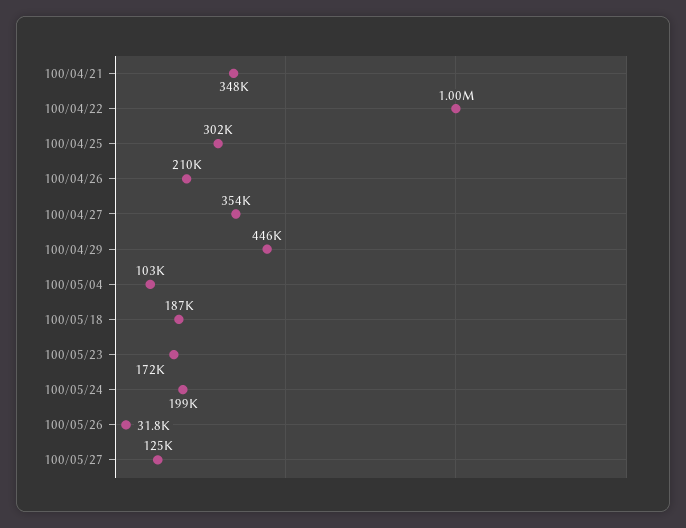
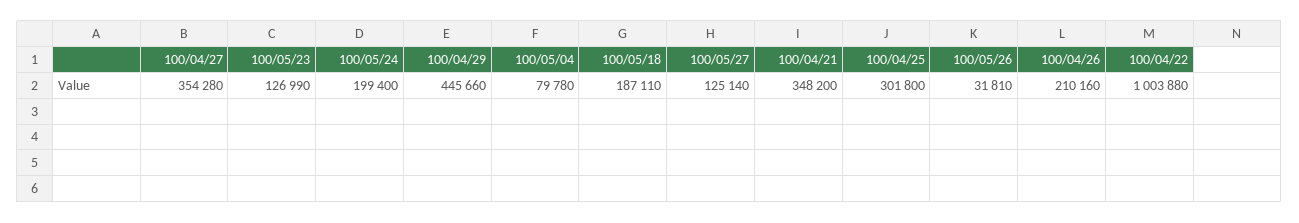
  {
    "100/04/21": 348200,
    "100/04/22": 1003880,
    "100/04/25": 301800,
    "100/04/26": 210160,
    "100/04/27": 354280,
    "100/04/29": 445660,
-   "100/05/04": 103000,
+   "100/05/04": 79780,
    "100/05/18": 187110,
-   "100/05/23": 172000,
+   "100/05/23": 126990,
    "100/05/24": 199400,
    "100/05/26": 31810,
    "100/05/27": 125140
  }

